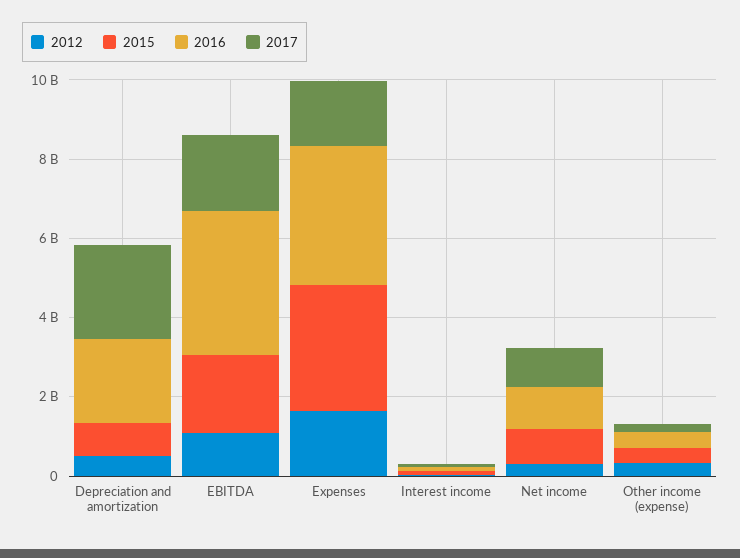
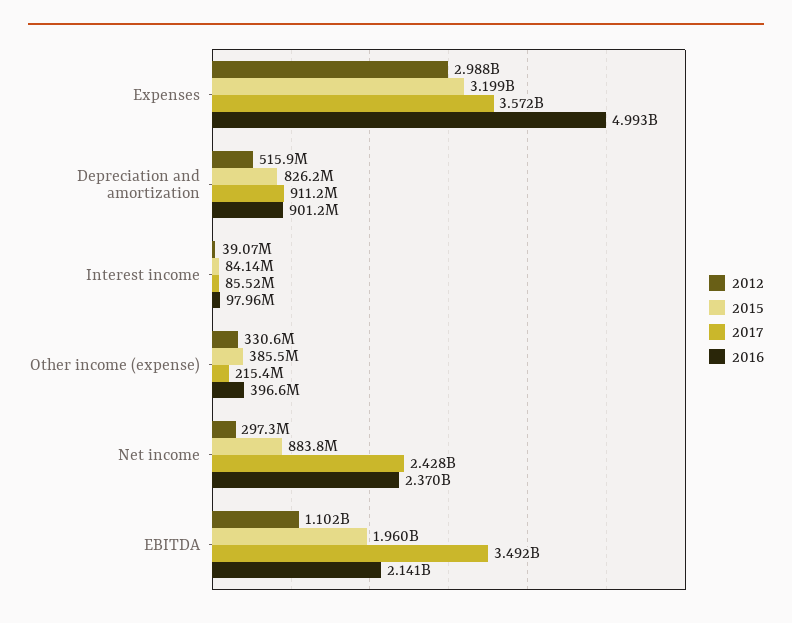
  {
    "2012": {
      "Depreciation and amortization": 515900000,
      "EBITDA": 1102000000,
-     "Expenses": 1500000000,
+     "Expenses": 2988000000,
      "Interest income": 39070000,
      "Net income": 297300000,
      "Other income (expense)": 330600000
    },
    "2015": {
      "Depreciation and amortization": 826200000,
      "EBITDA": 1960000000,
      "Expenses": 3199000000,
      "Interest income": 84140000,
      "Net income": 883800000,
      "Other income (expense)": 385500000
    },
    "2016": {
-     "Depreciation and amortization": 2000000000,
+     "Depreciation and amortization": 901200000,
-     "EBITDA": 3500000000,
+     "EBITDA": 2141000000,
-     "Expenses": 3500000000,
+     "Expenses": 4993000000,
      "Interest income": 97960000,
-     "Net income": 1000000000,
+     "Net income": 2370000000,
      "Other income (expense)": 396600000
    },
    "2017": {
-     "Depreciation and amortization": 2500000000,
+     "Depreciation and amortization": 911200000,
-     "EBITDA": 2000000000,
+     "EBITDA": 3492000000,
-     "Expenses": 1500000000,
+     "Expenses": 3572000000,
      "Interest income": 85520000,
-     "Net income": 1000000000,
+     "Net income": 2428000000,
      "Other income (expense)": 215400000
    }
  }

